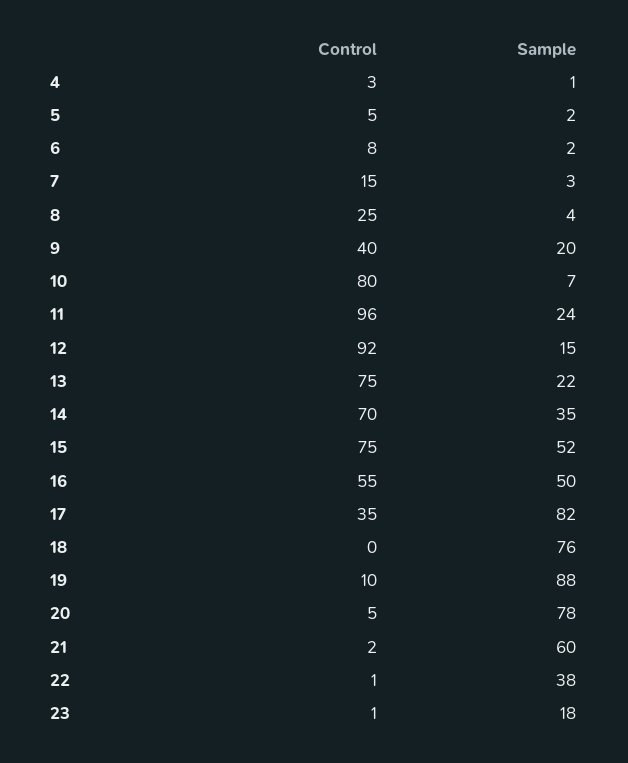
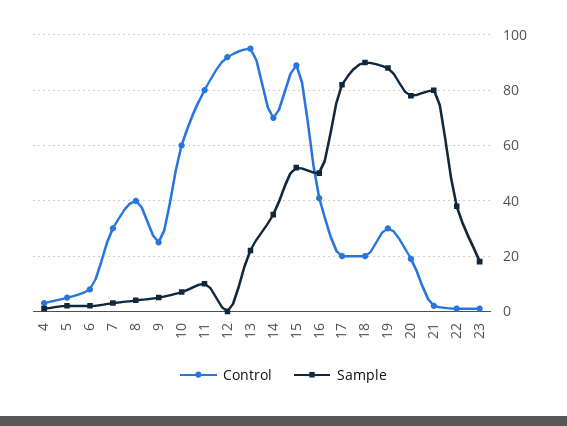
  {
    "Control": {
      "4": 3,
      "5": 5,
      "6": 8,
-     "7": 15,
+     "7": 30,
-     "8": 25,
+     "8": 40,
-     "9": 40,
+     "9": 25,
-     "10": 80,
+     "10": 60,
-     "11": 96,
+     "11": 80,
      "12": 92,
-     "13": 75,
+     "13": 95,
      "14": 70,
-     "15": 75,
+     "15": 90,
-     "16": 55,
+     "16": 40,
-     "17": 35,
+     "17": 20,
-     "18": 0,
+     "18": 20,
-     "19": 10,
+     "19": 30,
-     "20": 5,
+     "20": 20,
      "21": 2,
      "22": 1,
      "23": 1
    },
    "Sample": {
      "4": 1,
      "5": 2,
      "6": 2,
      "7": 3,
      "8": 4,
-     "9": 20,
+     "9": 5,
      "10": 7,
-     "11": 24,
+     "11": 10,
-     "12": 15,
+     "12": 0,
      "13": 22,
      "14": 35,
      "15": 52,
      "16": 50,
      "17": 82,
-     "18": 76,
+     "18": 90,
      "19": 88,
      "20": 78,
-     "21": 60,
+     "21": 80,
      "22": 38,
      "23": 18
    }
  }

